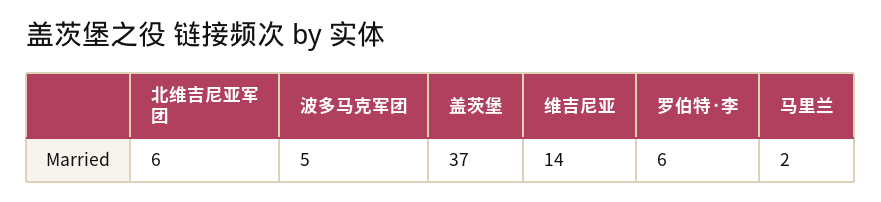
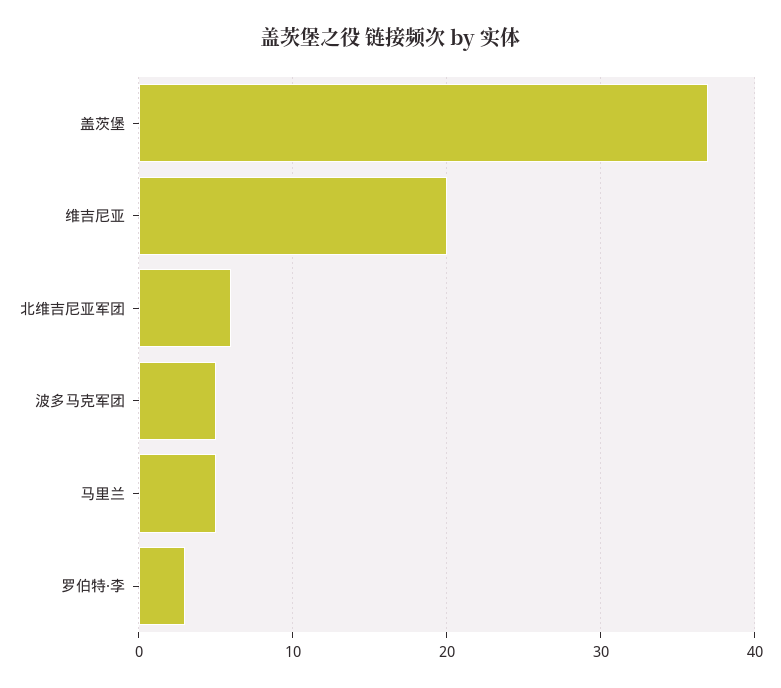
  {
    "北维吉尼亚军团": 6,
    "波多马克军团": 5,
    "盖茨堡": 37,
-   "维吉尼亚": 14,
+   "维吉尼亚": 20,
-   "罗伯特·李": 6,
+   "罗伯特·李": 3,
-   "马里兰": 2
+   "马里兰": 5
  }

